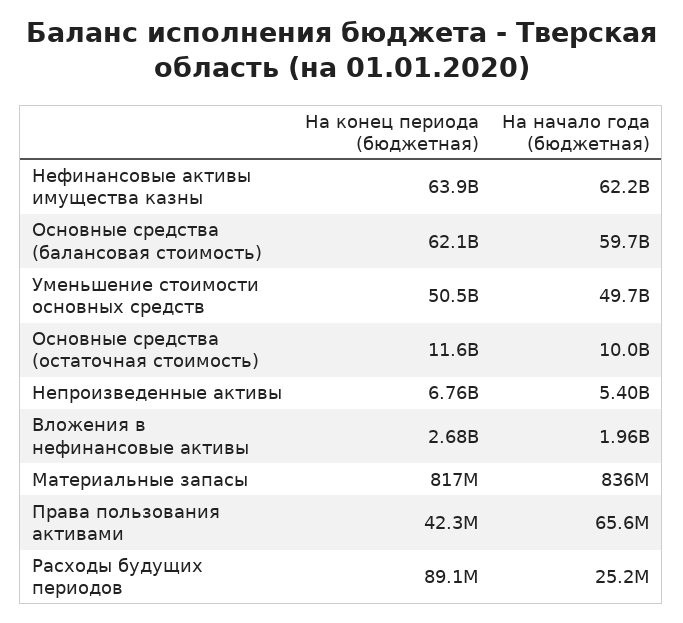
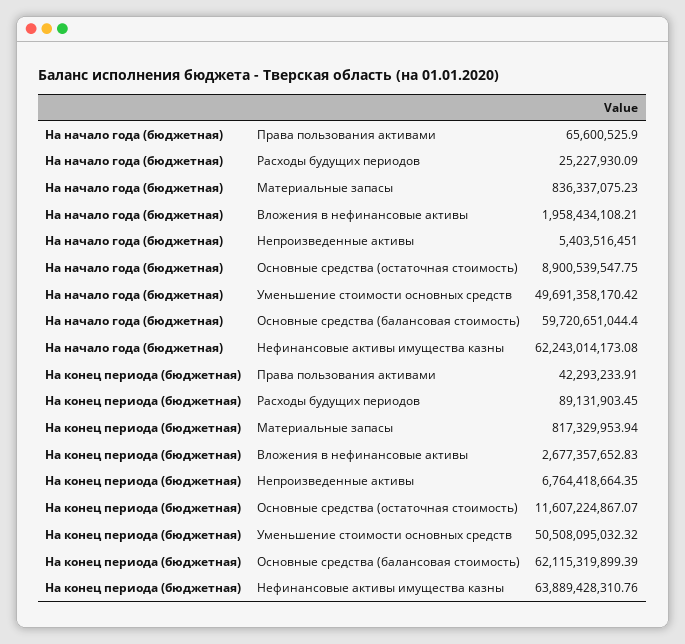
  {
    "На конец периода (бюджетная)": {
      "Нефинансовые активы имущества казны": 63889428310.76,
      "Основные средства (балансовая стоимость)": 62115319899.39,
      "Уменьшение стоимости основных средств": 50508095032.32,
      "Основные средства (остаточная стоимость)": 11607224867.07,
      "Непроизведенные активы": 6764418664.35,
      "Вложения в нефинансовые активы": 2677357652.83,
      "Материальные запасы": 817329953.94,
      "Права пользования активами": 42293233.91,
      "Расходы будущих периодов": 89131903.45
    },
    "На начало года (бюджетная)": {
      "Нефинансовые активы имущества казны": 62243014173.08,
      "Основные средства (балансовая стоимость)": 59720651044.4,
      "Уменьшение стоимости основных средств": 49691358170.42,
-     "Основные средства (остаточная стоимость)": 10000000000,
+     "Основные средства (остаточная стоимость)": 8900539547.75,
      "Непроизведенные активы": 5403516451,
      "Вложения в нефинансовые активы": 1958434108.21,
      "Материальные запасы": 836337075.23,
      "Права пользования активами": 65600525.9,
      "Расходы будущих периодов": 25227930.09
    }
  }

